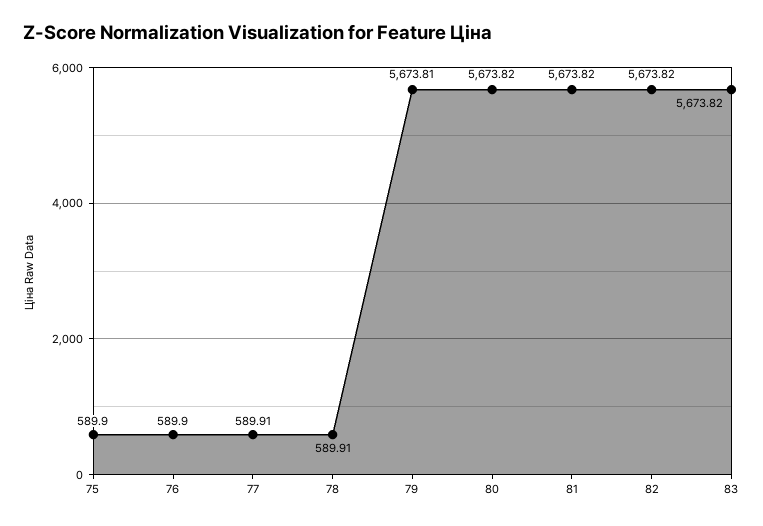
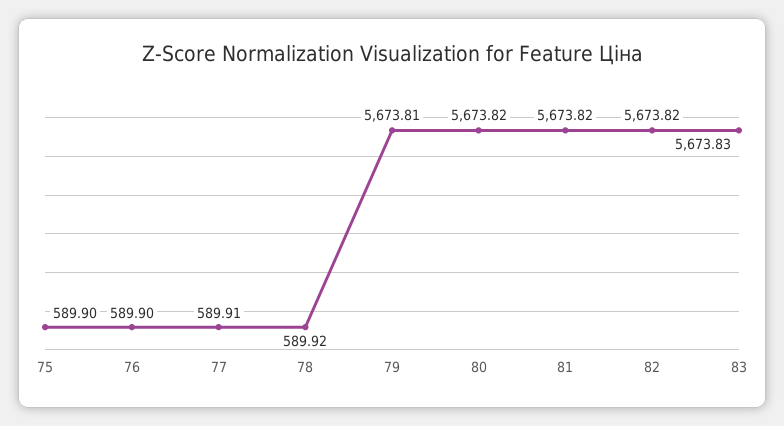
  {
    "75": 589.9,
    "76": 589.9,
    "77": 589.91,
-   "78": 589.91,
+   "78": 589.92,
    "79": 5673.81,
    "80": 5673.82,
    "81": 5673.82,
    "82": 5673.82,
-   "83": 5673.82
+   "83": 5673.83
  }

